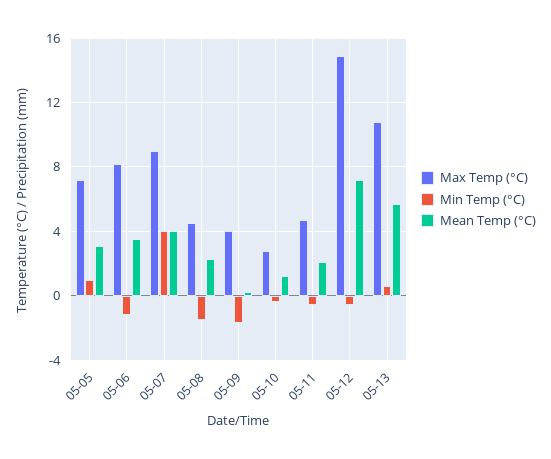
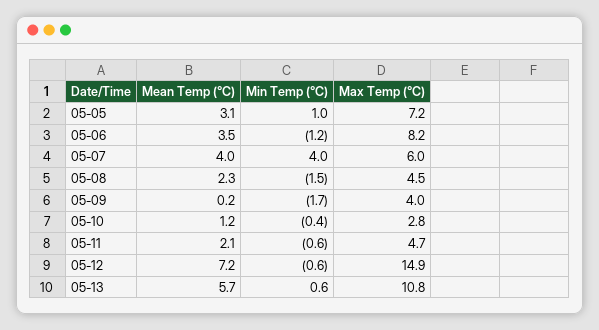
  {
    "Max Temp (°C)": {
      "05-05": 7.2,
      "05-06": 8.2,
-     "05-07": 9,
+     "05-07": 6,
      "05-08": 4.5,
      "05-09": 4,
      "05-10": 2.8,
      "05-11": 4.7,
      "05-12": 14.9,
      "05-13": 10.8
    },
    "Min Temp (°C)": {
      "05-05": 1,
      "05-06": -1.2,
      "05-07": 4,
      "05-08": -1.5,
      "05-09": -1.7,
      "05-10": -0.4,
      "05-11": -0.6,
      "05-12": -0.6,
      "05-13": 0.6
    },
    "Mean Temp (°C)": {
      "05-05": 3.1,
      "05-06": 3.5,
      "05-07": 4,
      "05-08": 2.3,
      "05-09": 0.2,
      "05-10": 1.2,
      "05-11": 2.1,
      "05-12": 7.2,
      "05-13": 5.7
    }
  }

